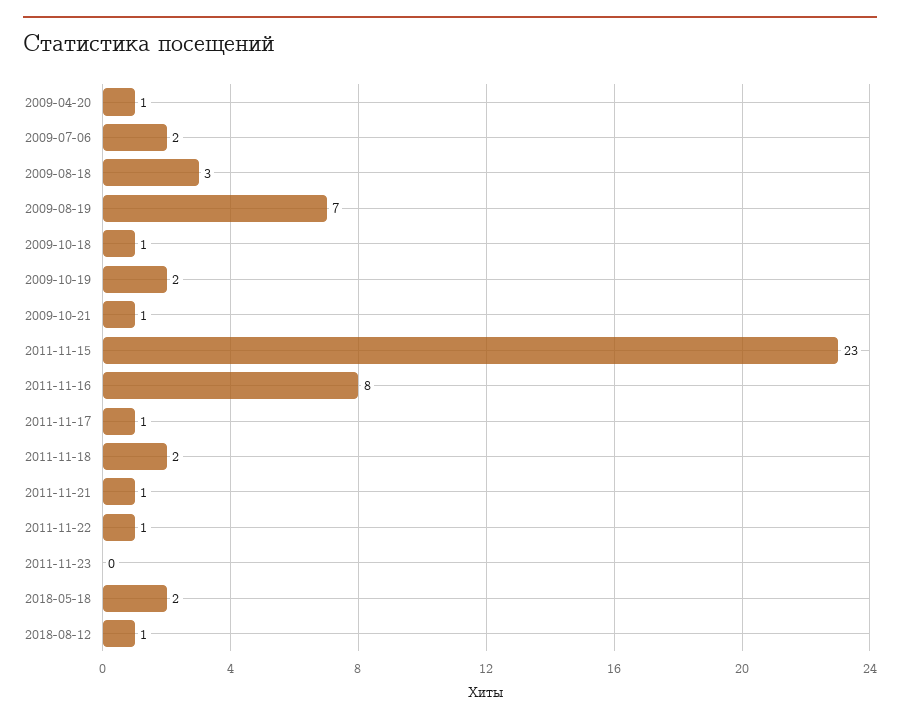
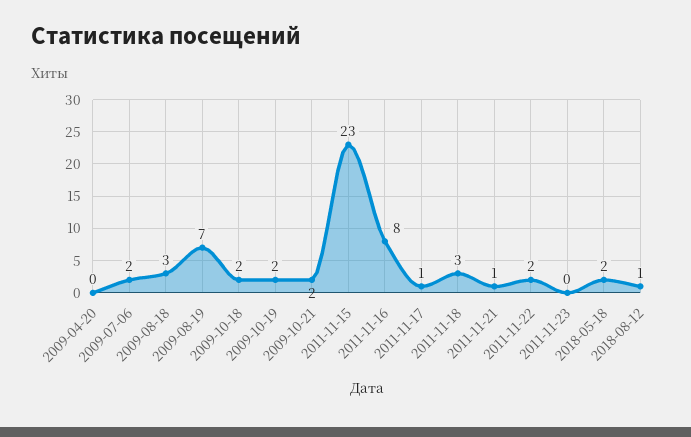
  {
-   "2009-04-20": 1,
+   "2009-04-20": 0,
    "2009-07-06": 2,
    "2009-08-18": 3,
    "2009-08-19": 7,
-   "2009-10-18": 1,
+   "2009-10-18": 2,
    "2009-10-19": 2,
-   "2009-10-21": 1,
+   "2009-10-21": 2,
    "2011-11-15": 23,
    "2011-11-16": 8,
    "2011-11-17": 1,
-   "2011-11-18": 2,
+   "2011-11-18": 3,
    "2011-11-21": 1,
-   "2011-11-22": 1,
+   "2011-11-22": 2,
    "2011-11-23": 0,
    "2018-05-18": 2,
    "2018-08-12": 1
  }

